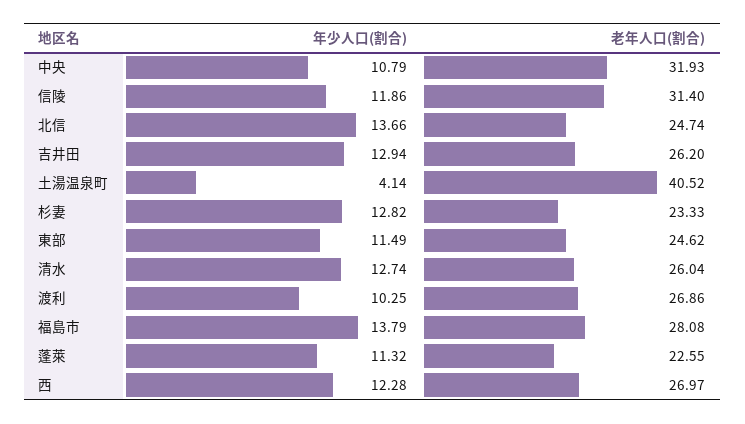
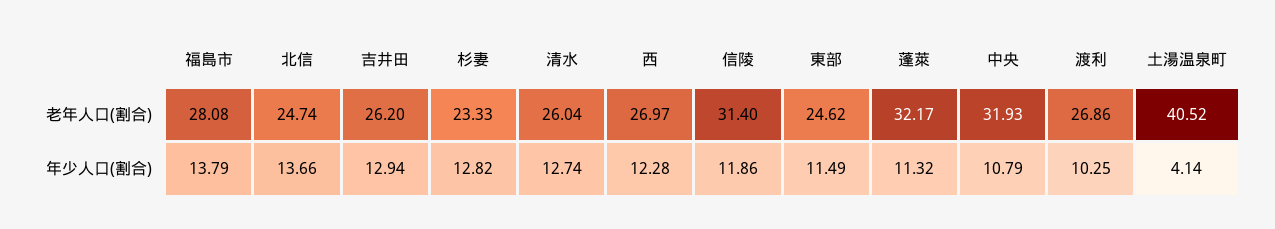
  {
    "年少人口(割合)": {
      "中央": 10.79,
      "信陵": 11.86,
      "北信": 13.66,
      "吉井田": 12.94,
      "土湯温泉町": 4.14,
      "杉妻": 12.82,
      "東部": 11.49,
      "清水": 12.74,
      "渡利": 10.25,
      "福島市": 13.79,
      "蓬萊": 11.32,
      "西": 12.28
    },
    "老年人口(割合)": {
      "中央": 31.93,
      "信陵": 31.4,
      "北信": 24.74,
      "吉井田": 26.2,
      "土湯温泉町": 40.52,
      "杉妻": 23.33,
      "東部": 24.62,
      "清水": 26.04,
      "渡利": 26.86,
      "福島市": 28.08,
-     "蓬萊": 22.55,
+     "蓬萊": 32.17,
      "西": 26.97
    }
  }

